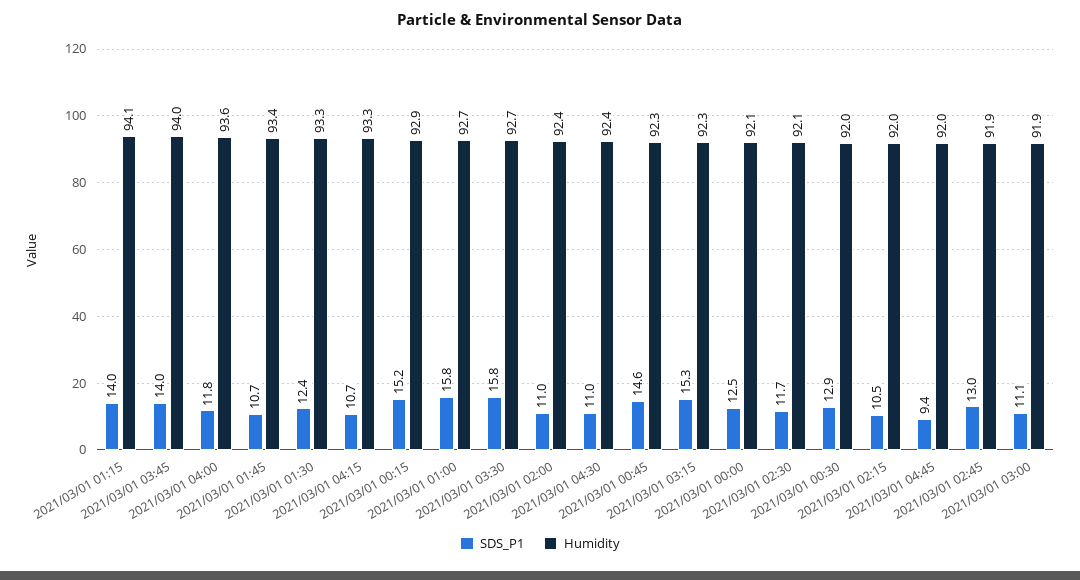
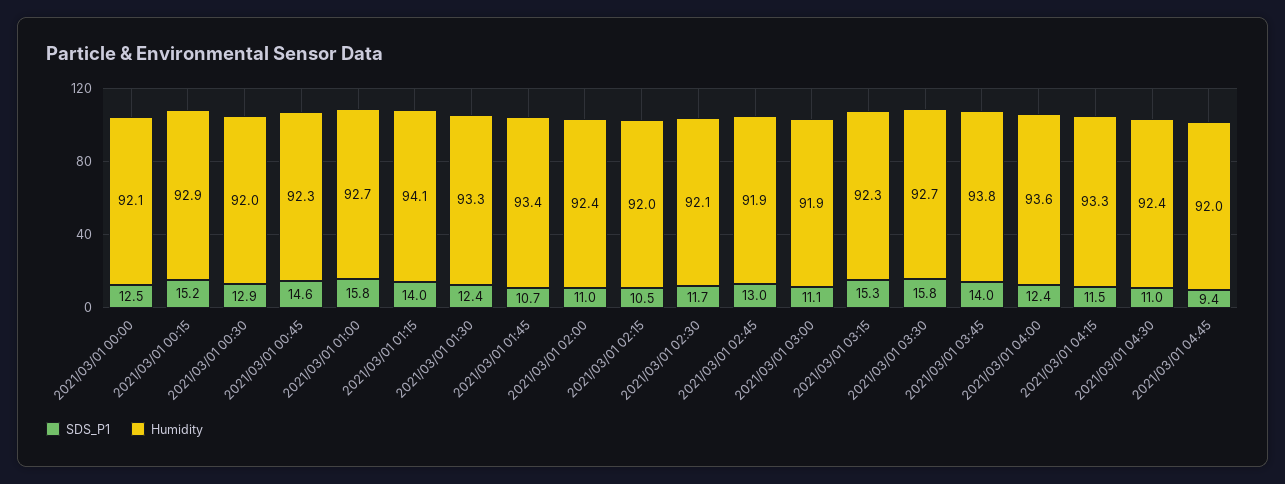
  {
    "SDS_P1": {
      "2021/03/01 01:15": 14,
      "2021/03/01 03:45": 14,
-     "2021/03/01 04:00": 11.8,
+     "2021/03/01 04:00": 12.4,
      "2021/03/01 01:45": 10.7,
      "2021/03/01 01:30": 12.4,
-     "2021/03/01 04:15": 10.7,
+     "2021/03/01 04:15": 11.5,
      "2021/03/01 00:15": 15.2,
      "2021/03/01 01:00": 15.8,
      "2021/03/01 03:30": 15.8,
      "2021/03/01 02:00": 11,
      "2021/03/01 04:30": 11,
      "2021/03/01 00:45": 14.6,
      "2021/03/01 03:15": 15.3,
      "2021/03/01 00:00": 12.5,
      "2021/03/01 02:30": 11.7,
      "2021/03/01 00:30": 12.9,
      "2021/03/01 02:15": 10.5,
      "2021/03/01 04:45": 9.4,
      "2021/03/01 02:45": 13,
      "2021/03/01 03:00": 11.1
    },
    "Humidity": {
      "2021/03/01 01:15": 94.1,
-     "2021/03/01 03:45": 94,
+     "2021/03/01 03:45": 93.8,
      "2021/03/01 04:00": 93.6,
      "2021/03/01 01:45": 93.4,
      "2021/03/01 01:30": 93.3,
      "2021/03/01 04:15": 93.3,
      "2021/03/01 00:15": 92.9,
      "2021/03/01 01:00": 92.7,
      "2021/03/01 03:30": 92.7,
      "2021/03/01 02:00": 92.4,
      "2021/03/01 04:30": 92.4,
      "2021/03/01 00:45": 92.3,
      "2021/03/01 03:15": 92.3,
      "2021/03/01 00:00": 92.1,
      "2021/03/01 02:30": 92.1,
      "2021/03/01 00:30": 92,
      "2021/03/01 02:15": 92,
      "2021/03/01 04:45": 92,
      "2021/03/01 02:45": 91.9,
      "2021/03/01 03:00": 91.9
    }
  }

